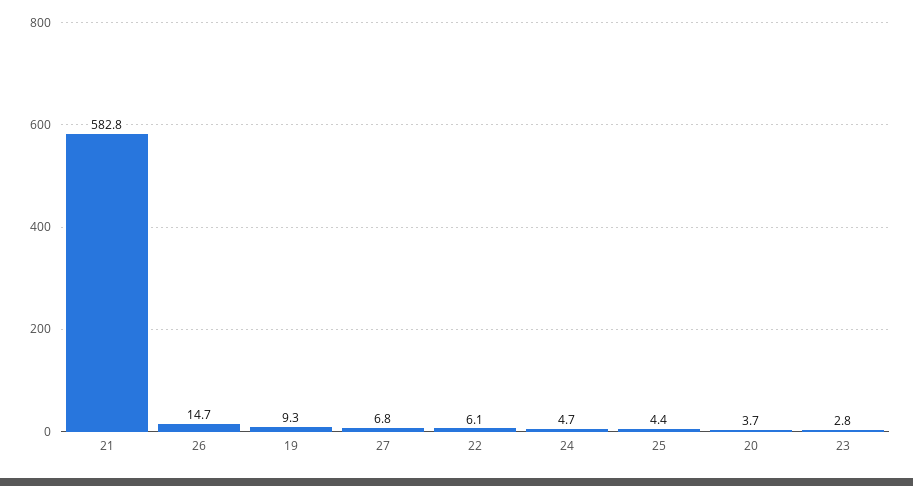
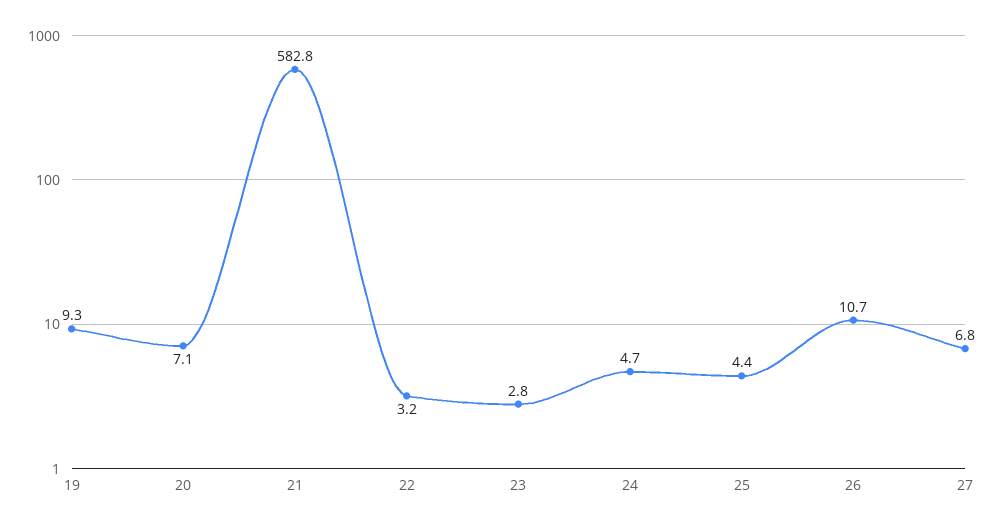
  {
    "21": 582.8,
-   "26": 14.7,
+   "26": 10.7,
    "19": 9.3,
    "27": 6.8,
-   "22": 6.1,
+   "22": 3.2,
    "24": 4.7,
    "25": 4.4,
-   "20": 3.7,
+   "20": 7.1,
    "23": 2.8
  }

